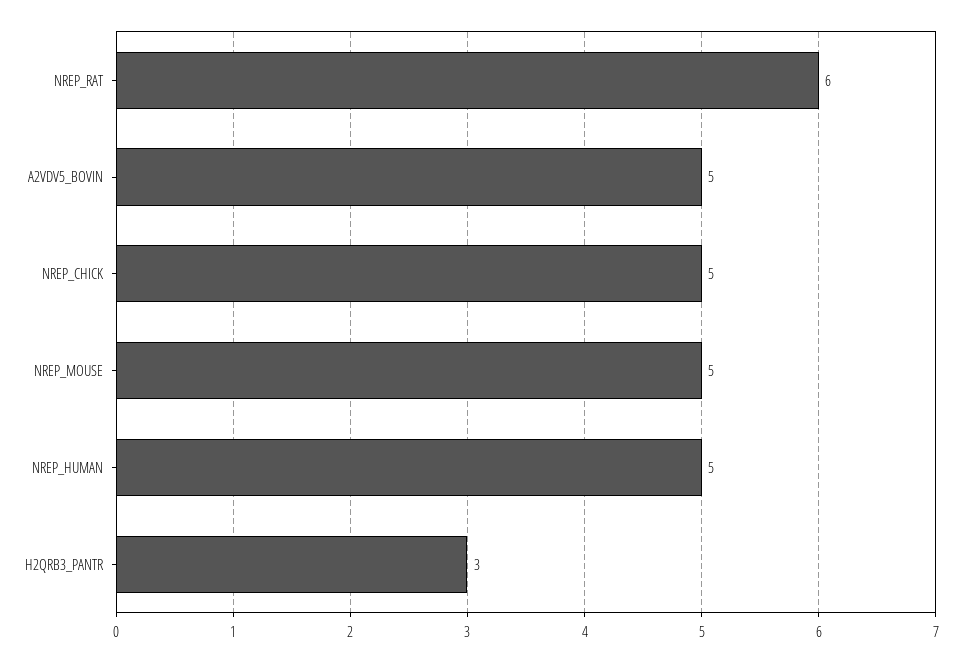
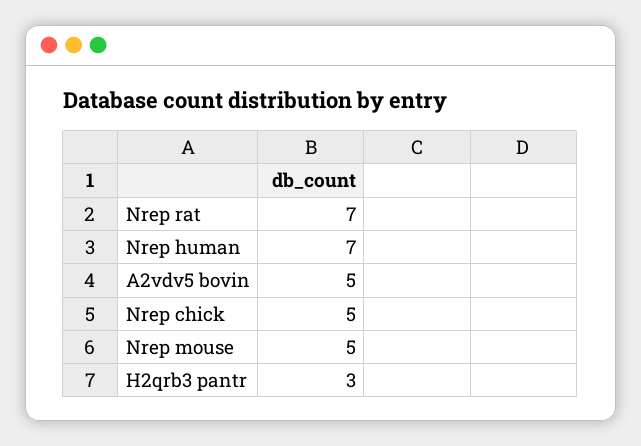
  {
-   "NREP_RAT": 6,
+   "NREP_RAT": 7,
    "A2VDV5_BOVIN": 5,
    "NREP_CHICK": 5,
    "NREP_MOUSE": 5,
-   "NREP_HUMAN": 5,
+   "NREP_HUMAN": 7,
    "H2QRB3_PANTR": 3
  }

